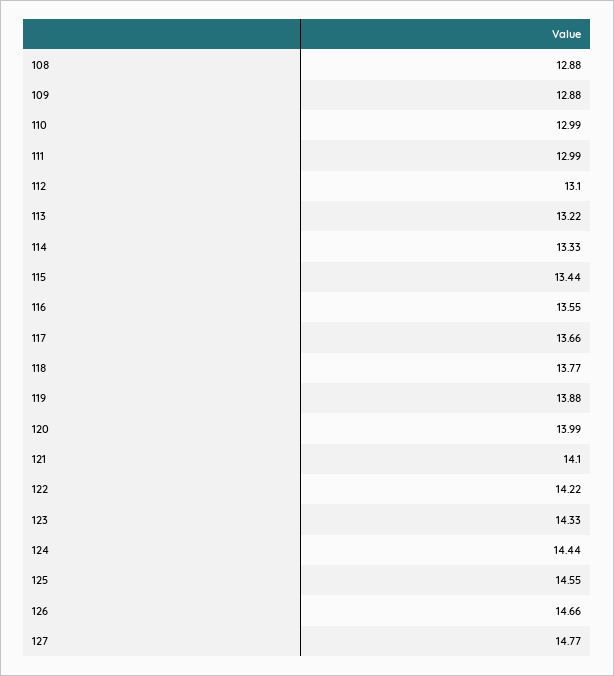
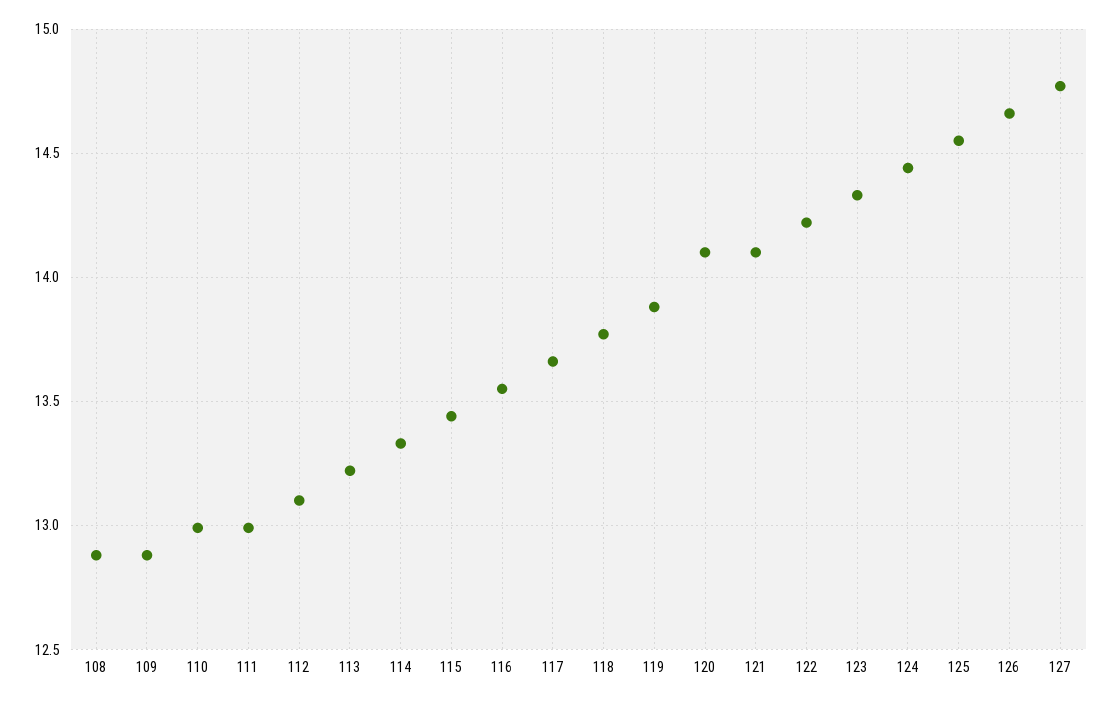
  {
    "108": 12.88,
    "109": 12.88,
    "110": 12.99,
    "111": 12.99,
    "112": 13.1,
    "113": 13.22,
    "114": 13.33,
    "115": 13.44,
    "116": 13.55,
    "117": 13.66,
    "118": 13.77,
    "119": 13.88,
-   "120": 13.99,
+   "120": 14.1,
    "121": 14.1,
    "122": 14.22,
    "123": 14.33,
    "124": 14.44,
    "125": 14.55,
    "126": 14.66,
    "127": 14.77
  }

